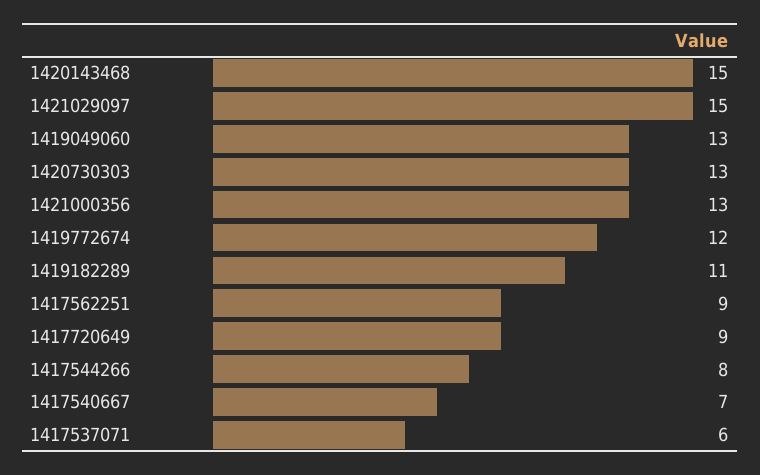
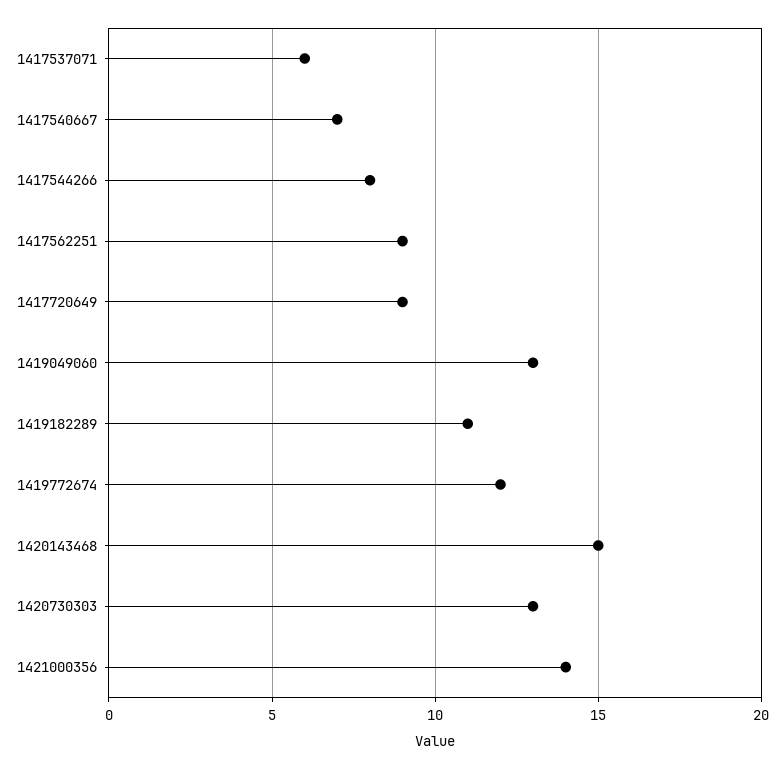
  {
    "1420143468": 15,
-   "1421029097": 15,
    "1419049060": 13,
    "1420730303": 13,
-   "1421000356": 13,
+   "1421000356": 14,
    "1419772674": 12,
    "1419182289": 11,
    "1417562251": 9,
    "1417720649": 9,
    "1417544266": 8,
    "1417540667": 7,
    "1417537071": 6
  }

